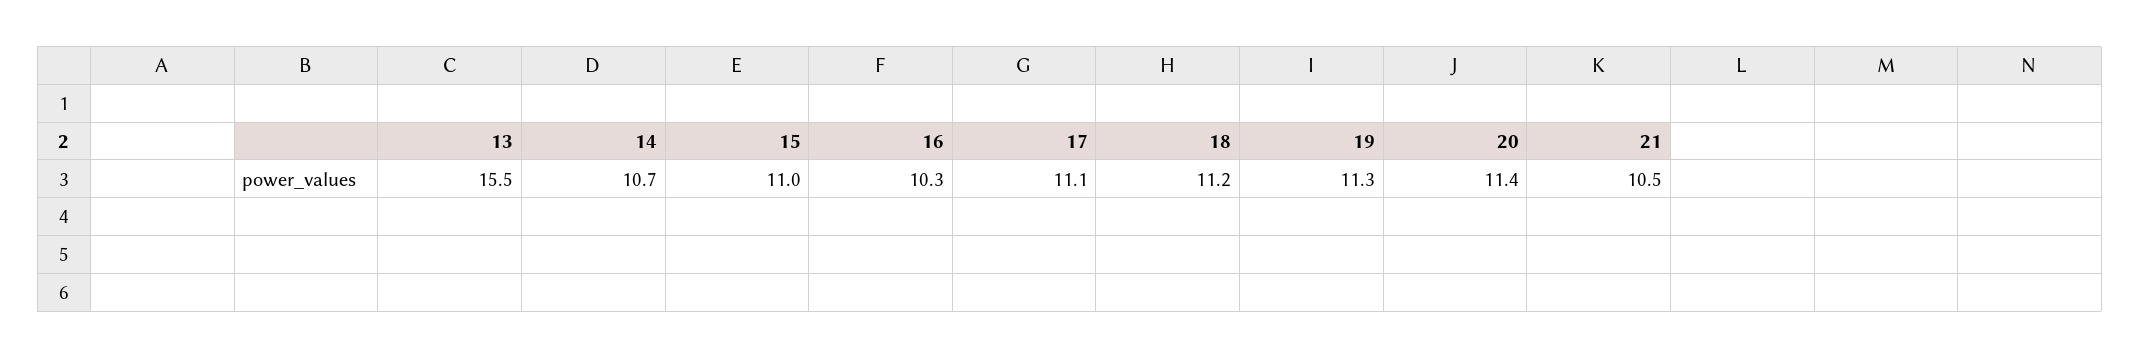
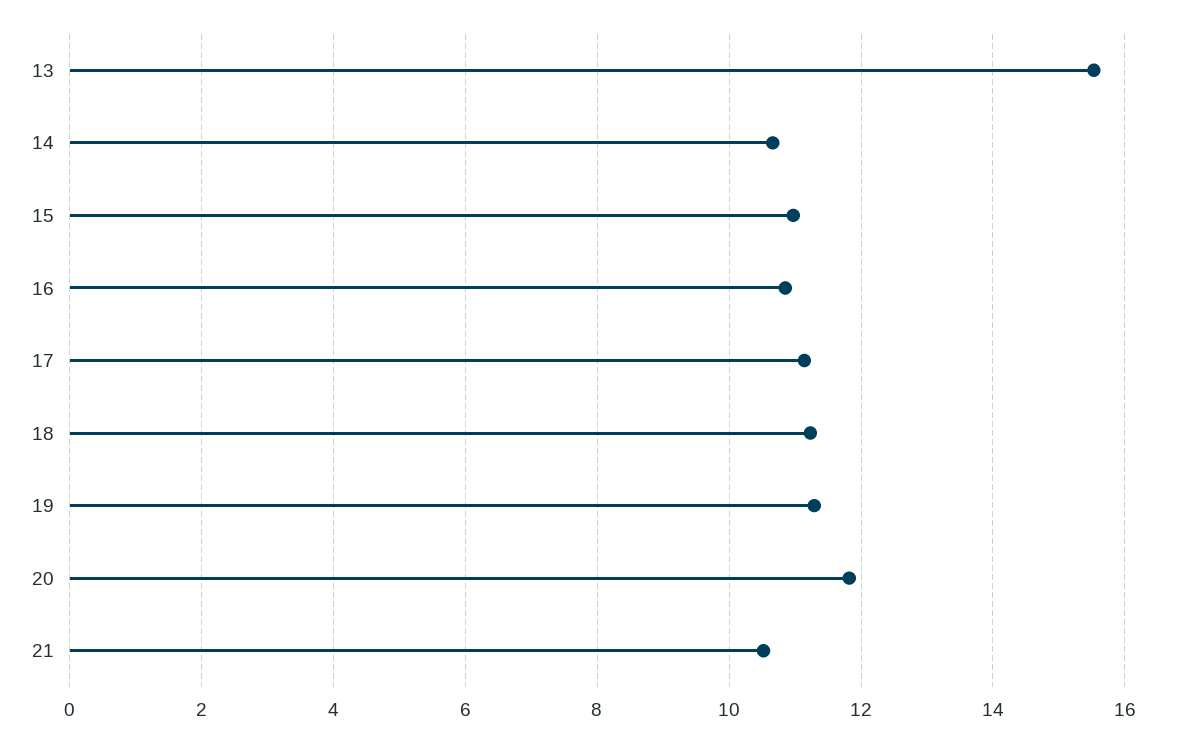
  {
    "13": 15.5,
    "14": 10.7,
    "15": 11,
-   "16": 10.3,
+   "16": 10.8,
    "17": 11.1,
    "18": 11.2,
    "19": 11.3,
-   "20": 11.4,
+   "20": 11.8,
    "21": 10.5
  }

